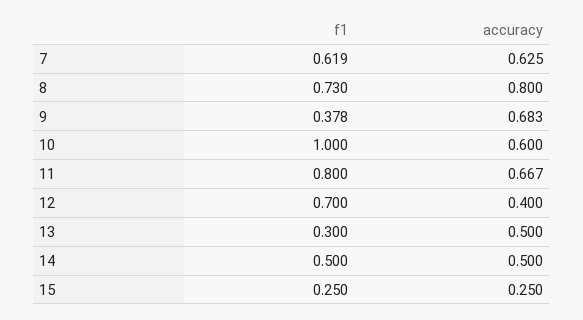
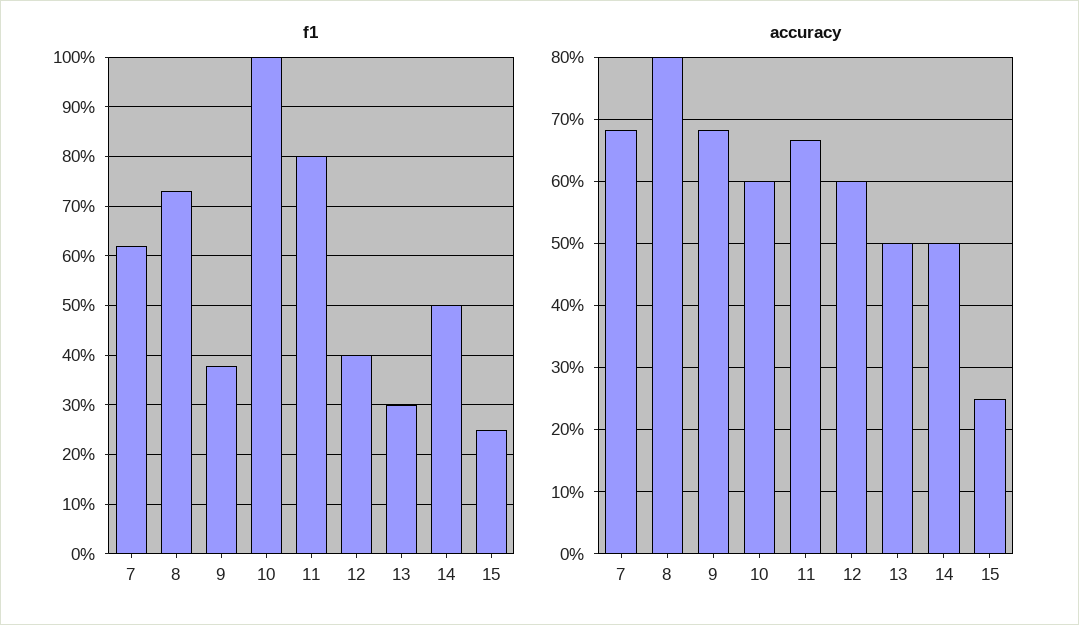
  {
    "f1": {
      "7": 0.619,
      "8": 0.73,
      "9": 0.378,
      "10": 1,
      "11": 0.8,
-     "12": 0.7,
+     "12": 0.4,
      "13": 0.3,
      "14": 0.5,
      "15": 0.25
    },
    "accuracy": {
-     "7": 0.625,
+     "7": 0.68,
      "8": 0.8,
      "9": 0.683,
      "10": 0.6,
      "11": 0.667,
-     "12": 0.4,
+     "12": 0.6,
      "13": 0.5,
      "14": 0.5,
      "15": 0.25
    }
  }

